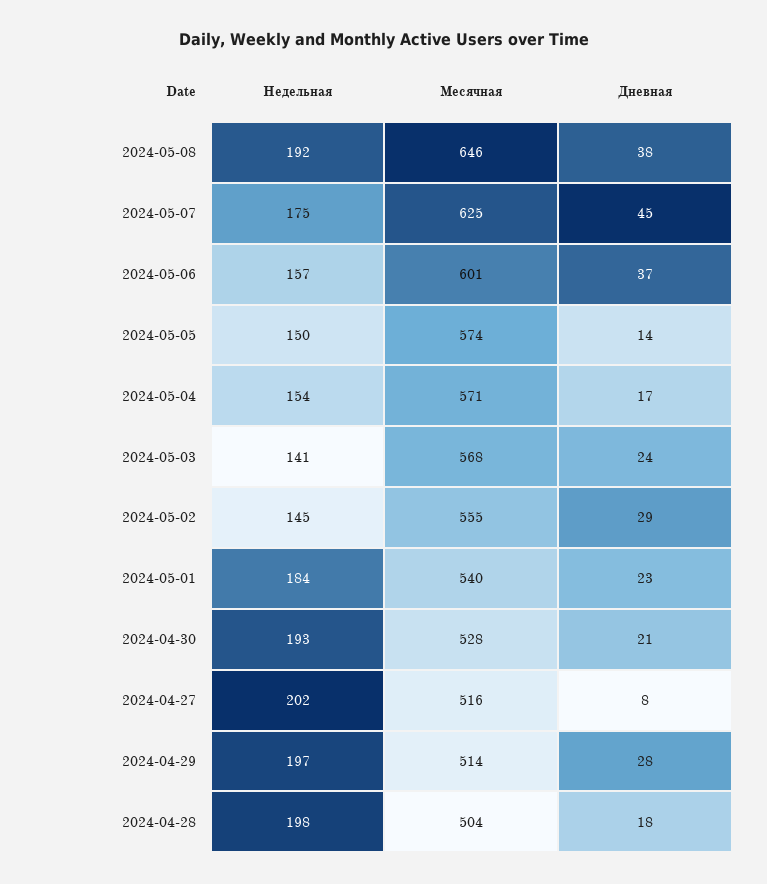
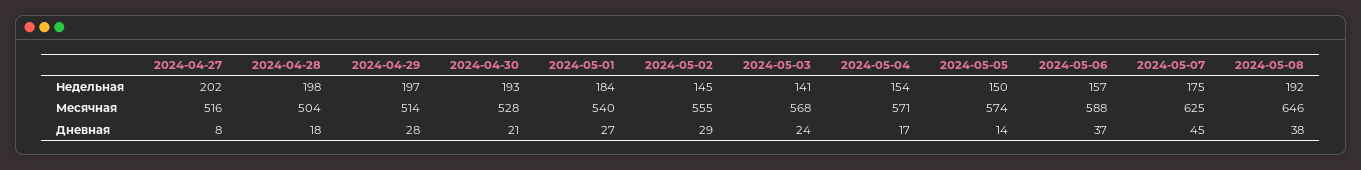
  {
    "Недельная": {
      "2024-05-08": 192,
      "2024-05-07": 175,
      "2024-05-06": 157,
      "2024-05-05": 150,
      "2024-05-04": 154,
      "2024-05-03": 141,
      "2024-05-02": 145,
      "2024-05-01": 184,
      "2024-04-30": 193,
      "2024-04-27": 202,
      "2024-04-29": 197,
      "2024-04-28": 198
    },
    "Месячная": {
      "2024-05-08": 646,
      "2024-05-07": 625,
-     "2024-05-06": 601,
+     "2024-05-06": 588,
      "2024-05-05": 574,
      "2024-05-04": 571,
      "2024-05-03": 568,
      "2024-05-02": 555,
      "2024-05-01": 540,
      "2024-04-30": 528,
      "2024-04-27": 516,
      "2024-04-29": 514,
      "2024-04-28": 504
    },
    "Дневная": {
      "2024-05-08": 38,
      "2024-05-07": 45,
      "2024-05-06": 37,
      "2024-05-05": 14,
      "2024-05-04": 17,
      "2024-05-03": 24,
      "2024-05-02": 29,
-     "2024-05-01": 23,
+     "2024-05-01": 27,
      "2024-04-30": 21,
      "2024-04-27": 8,
      "2024-04-29": 28,
      "2024-04-28": 18
    }
  }

